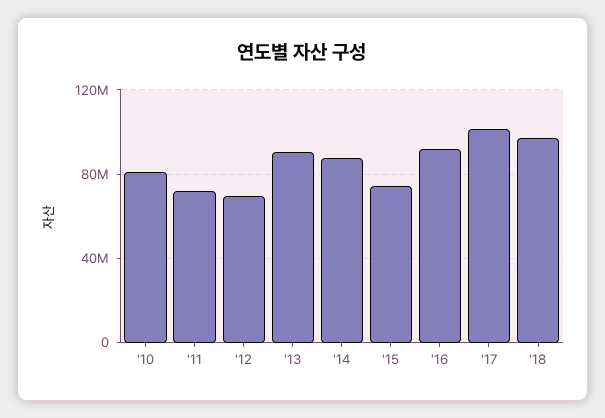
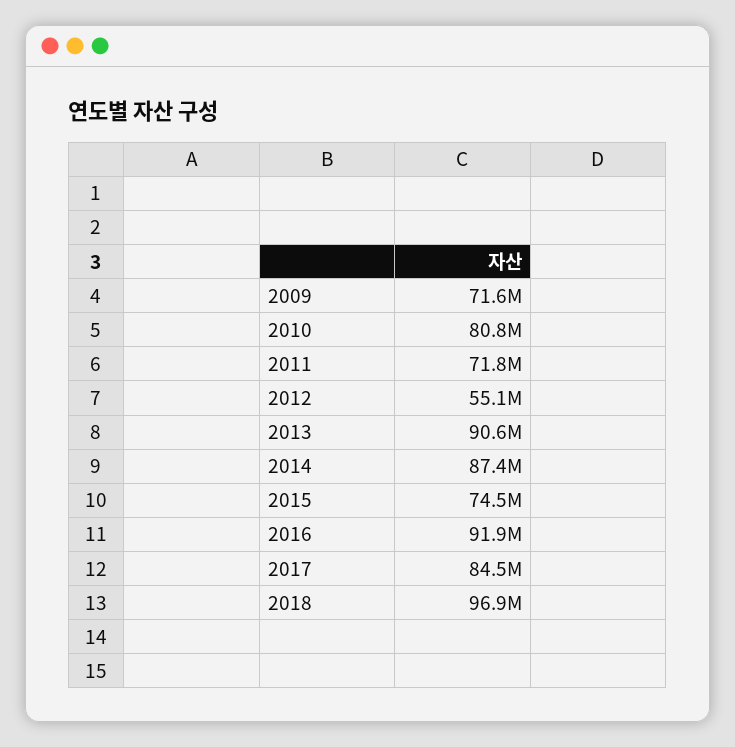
  {
    "'10": 80800000,
    "'11": 71800000,
-   "'12": 70000000,
+   "'12": 55100000,
    "'13": 90600000,
    "'14": 87400000,
    "'15": 74500000,
    "'16": 91900000,
-   "'17": 100000000,
+   "'17": 84500000,
-   "'18": 96900000
+   "'18": 96900000,
+   "2009": 71600000
  }

